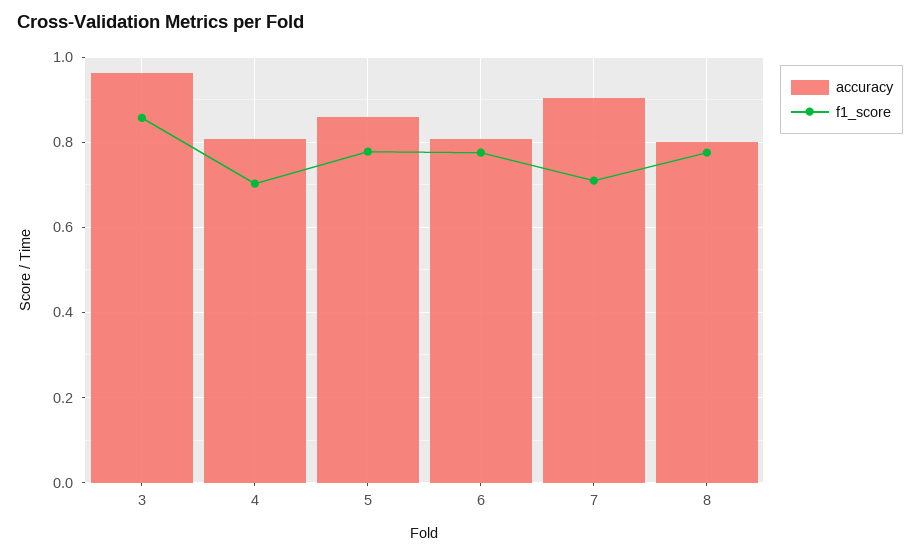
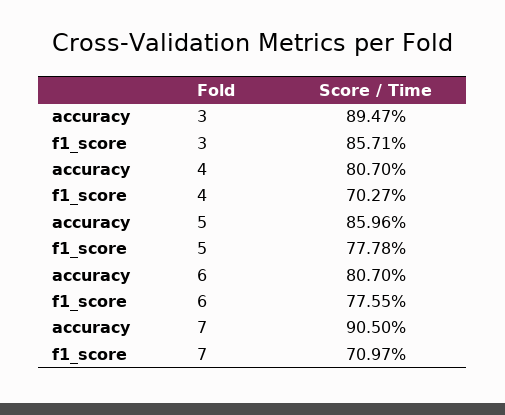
  {
    "accuracy": {
-     "3": 0.96,
+     "3": 0.8947,
      "4": 0.807,
      "5": 0.8596,
      "6": 0.807,
-     "7": 0.905,
+     "7": 0.905
-     "8": 0.8
    },
    "f1_score": {
      "3": 0.8571,
      "4": 0.7027,
      "5": 0.7778,
      "6": 0.7755,
-     "7": 0.7097,
+     "7": 0.7097
-     "8": 0.78
    }
  }

